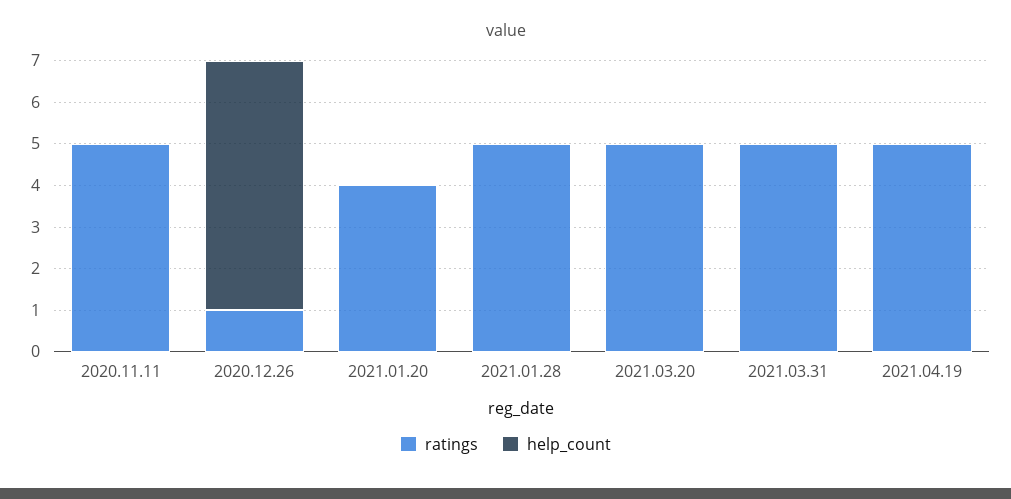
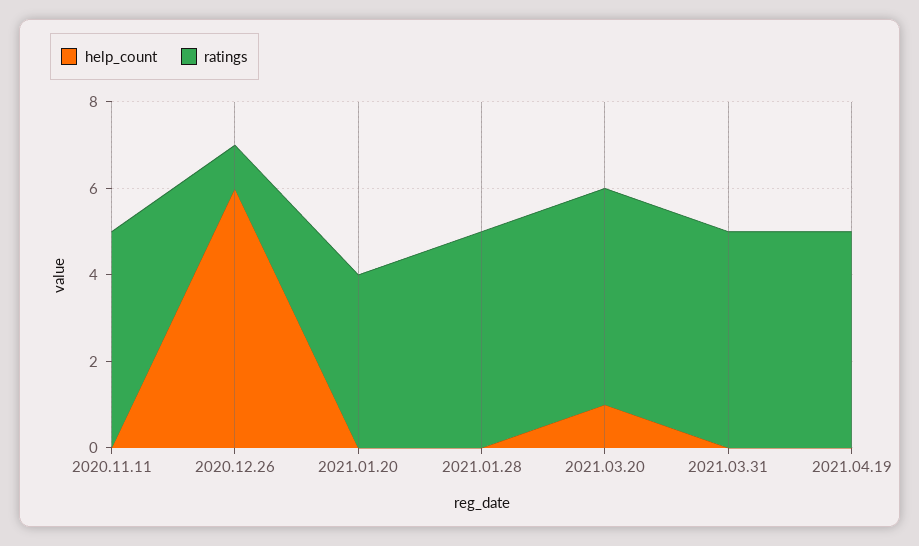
  {
    "ratings": {
      "2020.11.11": 5,
      "2020.12.26": 1,
      "2021.01.20": 4,
      "2021.01.28": 5,
      "2021.03.20": 5,
      "2021.03.31": 5,
      "2021.04.19": 5
    },
    "help_count": {
      "2020.11.11": 0,
      "2020.12.26": 6,
      "2021.01.20": 0,
      "2021.01.28": 0,
-     "2021.03.20": 0,
+     "2021.03.20": 1,
      "2021.03.31": 0,
      "2021.04.19": 0
    }
  }

